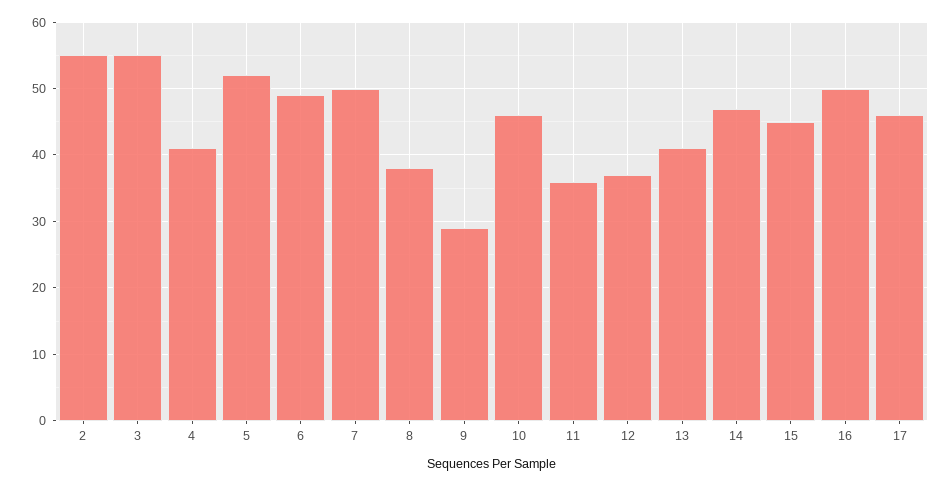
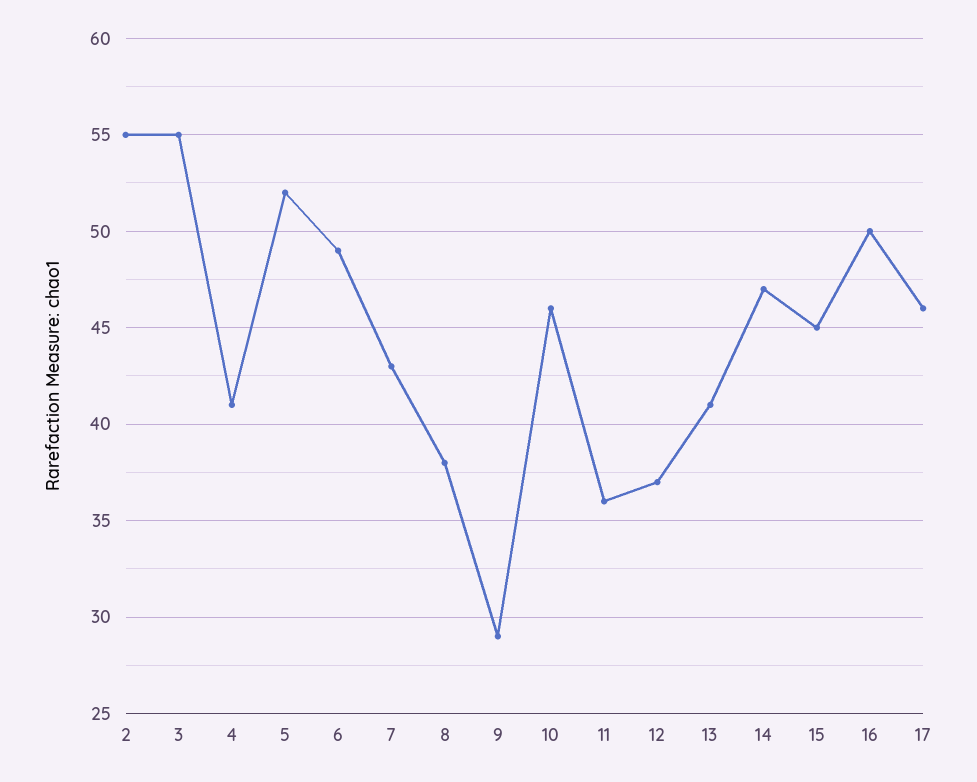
  {
    "2": 55,
    "3": 55,
    "4": 41,
    "5": 52,
    "6": 49,
-   "7": 50,
+   "7": 43,
    "8": 38,
    "9": 29,
    "10": 46,
    "11": 36,
    "12": 37,
    "13": 41,
    "14": 47,
    "15": 45,
    "16": 50,
    "17": 46
  }

